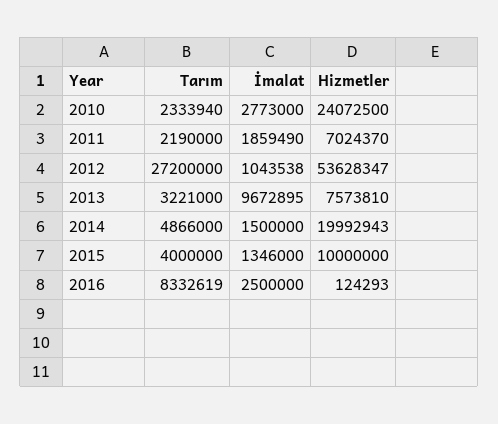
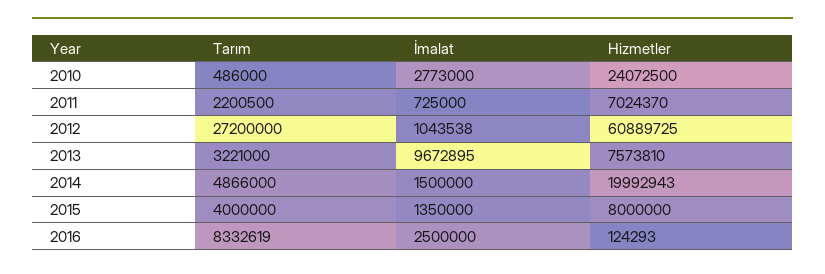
  {
    "Tarım": {
-     "2010": 2333940,
+     "2010": 486000,
-     "2011": 2190000,
+     "2011": 2200500,
      "2012": 27200000,
      "2013": 3221000,
      "2014": 4866000,
      "2015": 4000000,
      "2016": 8332619
    },
    "İmalat": {
      "2010": 2773000,
-     "2011": 1859490,
+     "2011": 725000,
      "2012": 1043538,
      "2013": 9672895,
      "2014": 1500000,
-     "2015": 1346000,
+     "2015": 1350000,
      "2016": 2500000
    },
    "Hizmetler": {
      "2010": 24072500,
      "2011": 7024370,
-     "2012": 53628347,
+     "2012": 60889725,
      "2013": 7573810,
      "2014": 19992943,
-     "2015": 10000000,
+     "2015": 8000000,
      "2016": 124293
    }
  }

